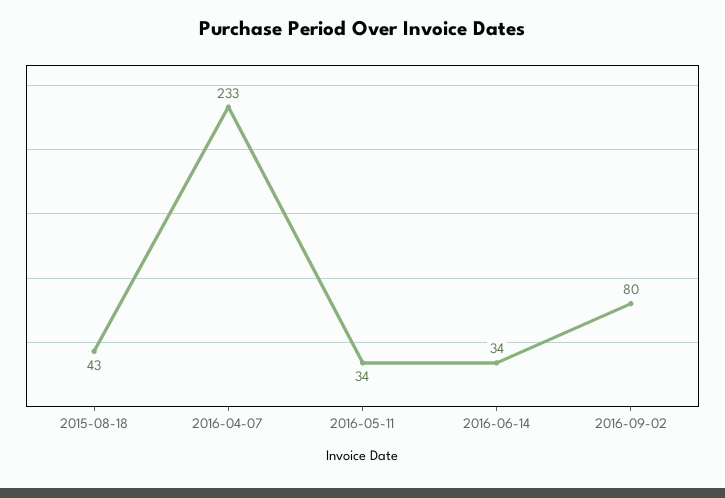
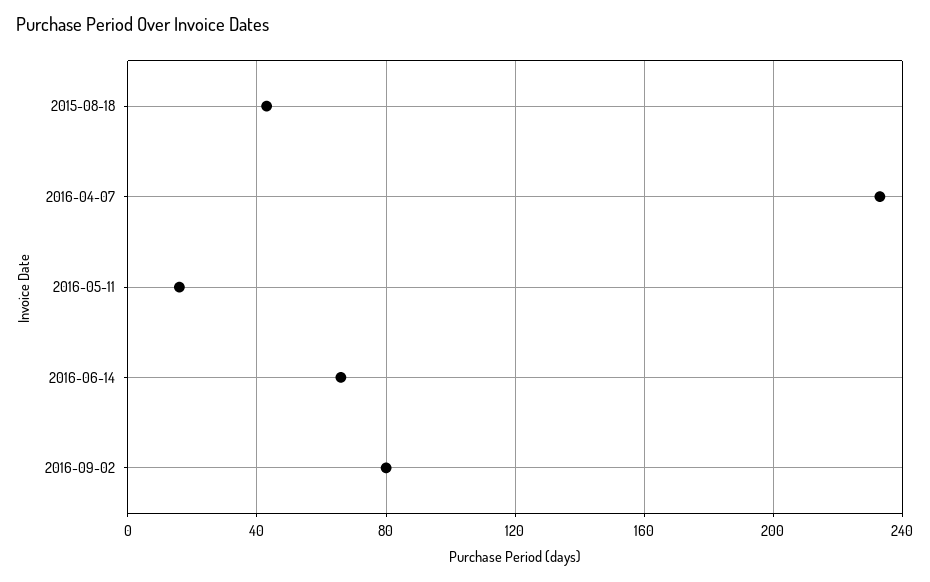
  {
    "2015-08-18": 43,
    "2016-04-07": 233,
-   "2016-05-11": 34,
+   "2016-05-11": 15,
-   "2016-06-14": 34,
+   "2016-06-14": 65,
    "2016-09-02": 80
  }

